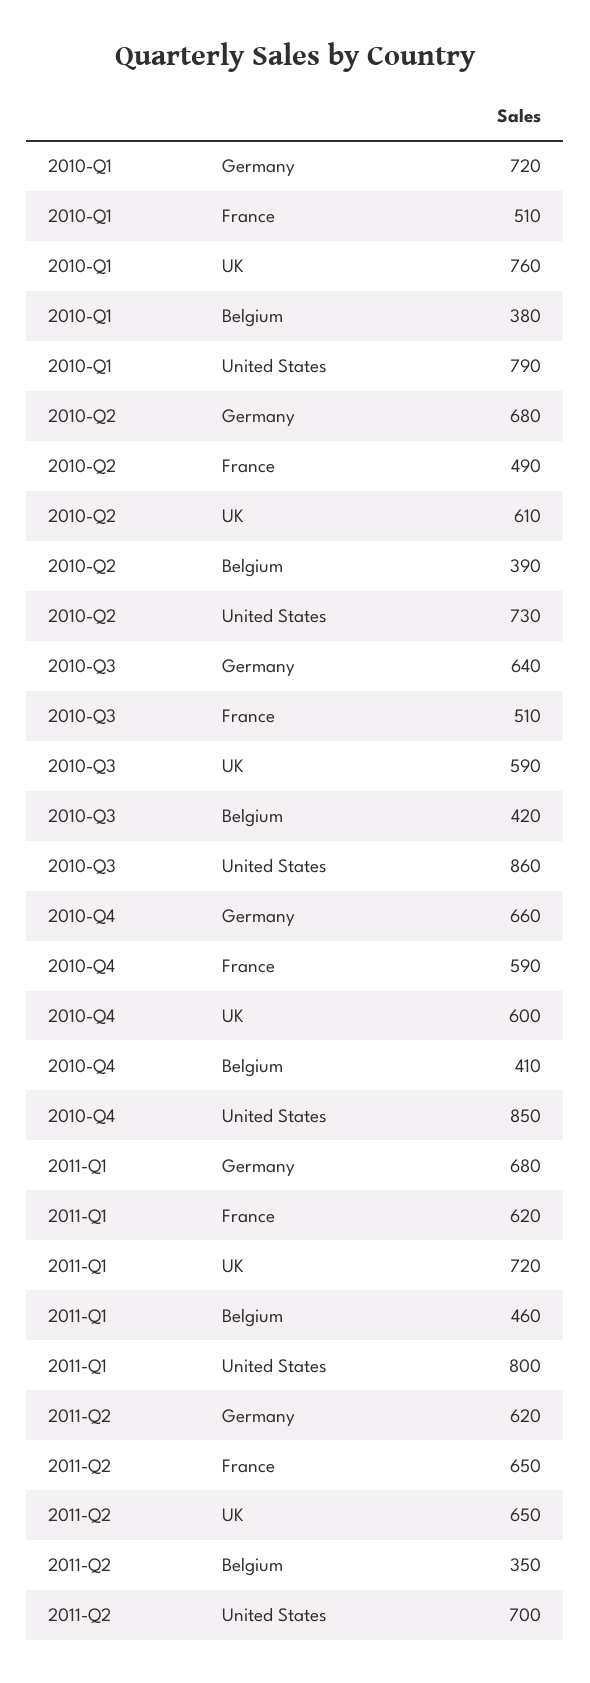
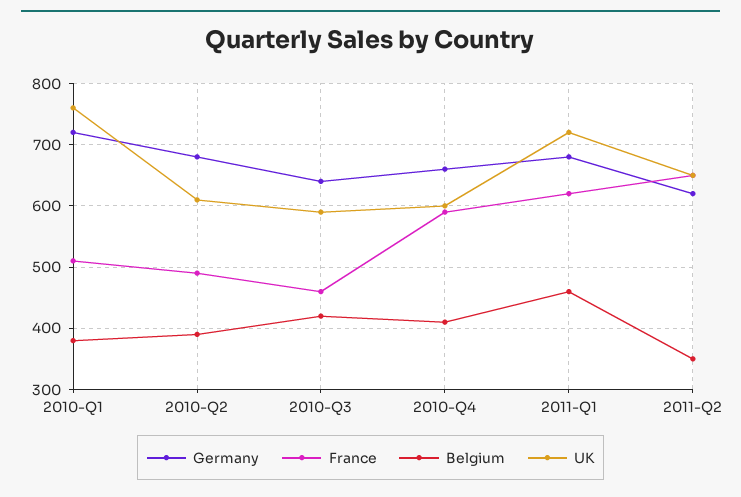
  {
    "Germany": {
      "2010-Q1": 720,
      "2010-Q2": 680,
      "2010-Q3": 640,
      "2010-Q4": 660,
      "2011-Q1": 680,
      "2011-Q2": 620
    },
    "France": {
      "2010-Q1": 510,
      "2010-Q2": 490,
-     "2010-Q3": 510,
+     "2010-Q3": 460,
      "2010-Q4": 590,
      "2011-Q1": 620,
      "2011-Q2": 650
    },
    "UK": {
      "2010-Q1": 760,
      "2010-Q2": 610,
      "2010-Q3": 590,
      "2010-Q4": 600,
      "2011-Q1": 720,
      "2011-Q2": 650
    },
    "Belgium": {
      "2010-Q1": 380,
      "2010-Q2": 390,
      "2010-Q3": 420,
      "2010-Q4": 410,
      "2011-Q1": 460,
      "2011-Q2": 350
-   },
+   }
-   "United States": {
-     "2010-Q1": 790,
-     "2010-Q2": 730,
-     "2010-Q3": 860,
-     "2010-Q4": 850,
-     "2011-Q1": 800,
-     "2011-Q2": 700
-   }
  }

